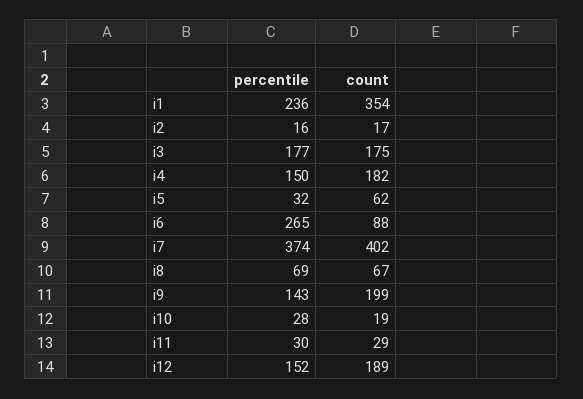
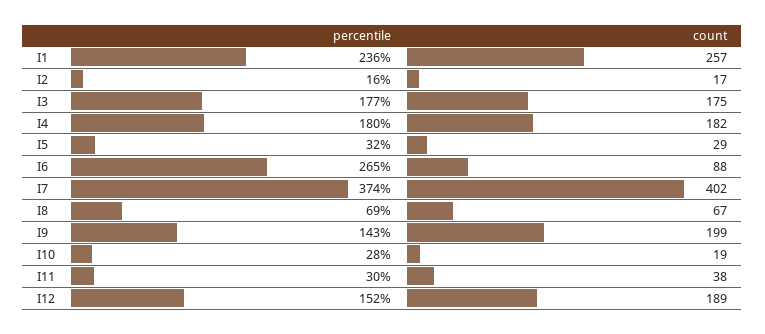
  {
    "percentile": {
      "i1": 236,
      "i2": 16,
      "i3": 177,
-     "i4": 150,
+     "i4": 180,
      "i5": 32,
      "i6": 265,
      "i7": 374,
      "i8": 69,
      "i9": 143,
      "i10": 28,
      "i11": 30,
      "i12": 152
    },
    "count": {
-     "i1": 354,
+     "i1": 257,
      "i2": 17,
      "i3": 175,
      "i4": 182,
-     "i5": 62,
+     "i5": 29,
      "i6": 88,
      "i7": 402,
      "i8": 67,
      "i9": 199,
      "i10": 19,
-     "i11": 29,
+     "i11": 38,
      "i12": 189
    }
  }

